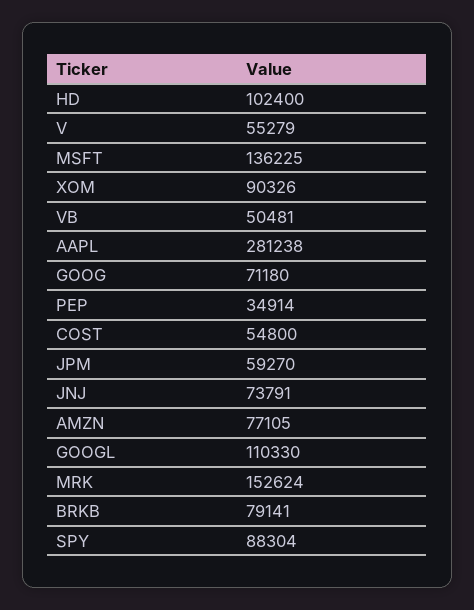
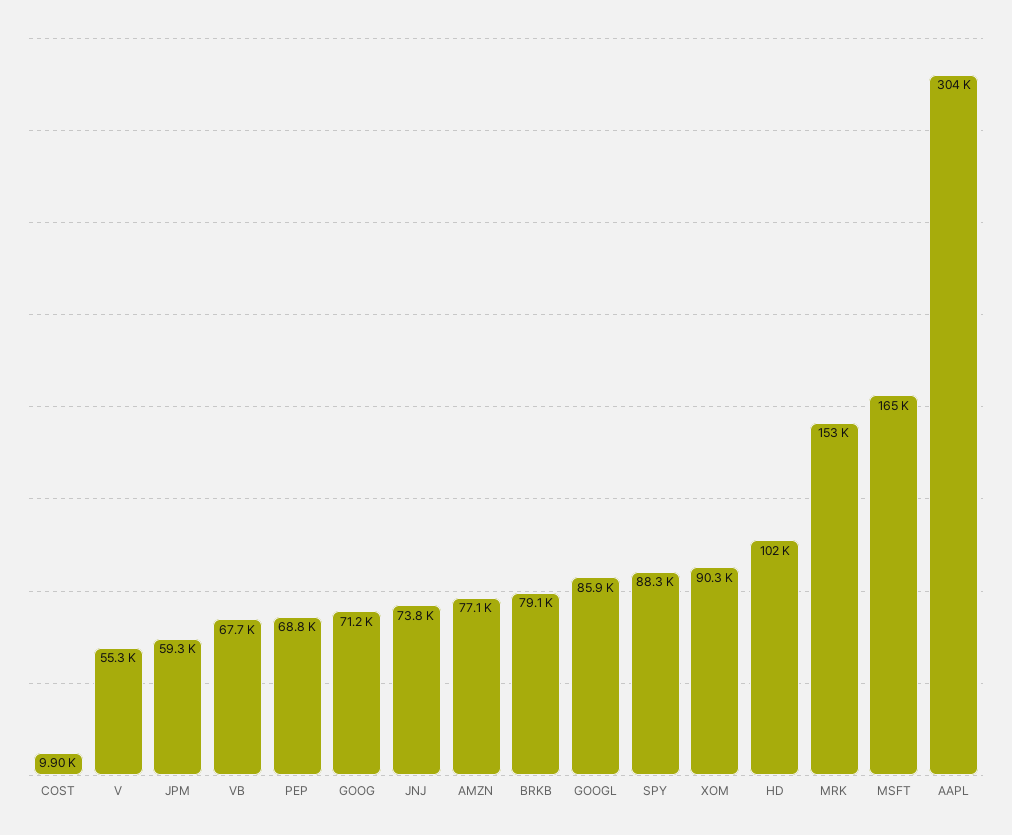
  {
    "HD": 102400,
    "V": 55279,
-   "MSFT": 136225,
+   "MSFT": 165000,
    "XOM": 90326,
-   "VB": 50481,
+   "VB": 67700,
-   "AAPL": 281238,
+   "AAPL": 304000,
    "GOOG": 71180,
-   "PEP": 34914,
+   "PEP": 68800,
-   "COST": 54800,
+   "COST": 9900,
    "JPM": 59270,
    "JNJ": 73791,
    "AMZN": 77105,
-   "GOOGL": 110330,
+   "GOOGL": 85900,
    "MRK": 152624,
    "BRKB": 79141,
    "SPY": 88304
  }

